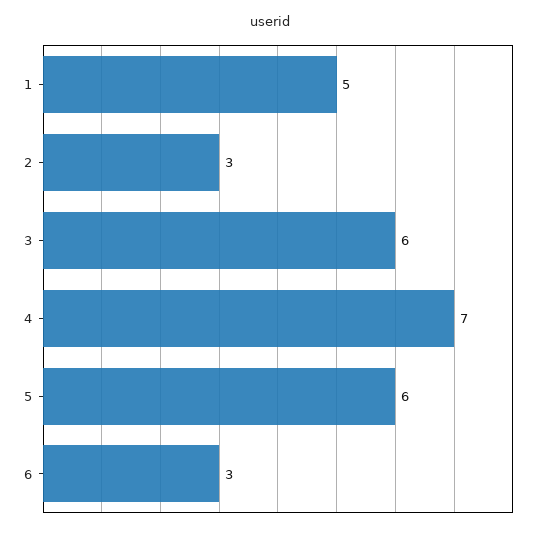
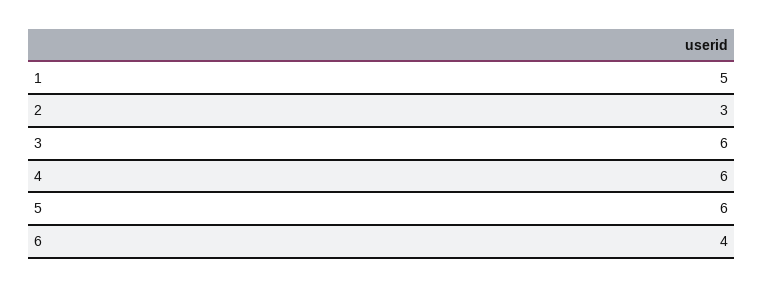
  {
    "1": 5,
    "2": 3,
    "3": 6,
-   "4": 7,
+   "4": 6,
    "5": 6,
-   "6": 3
+   "6": 4
  }

